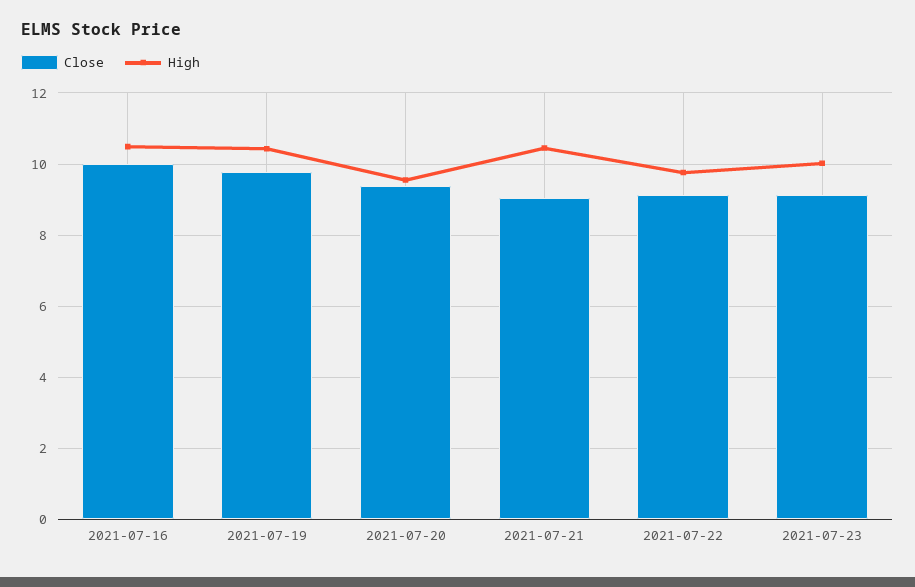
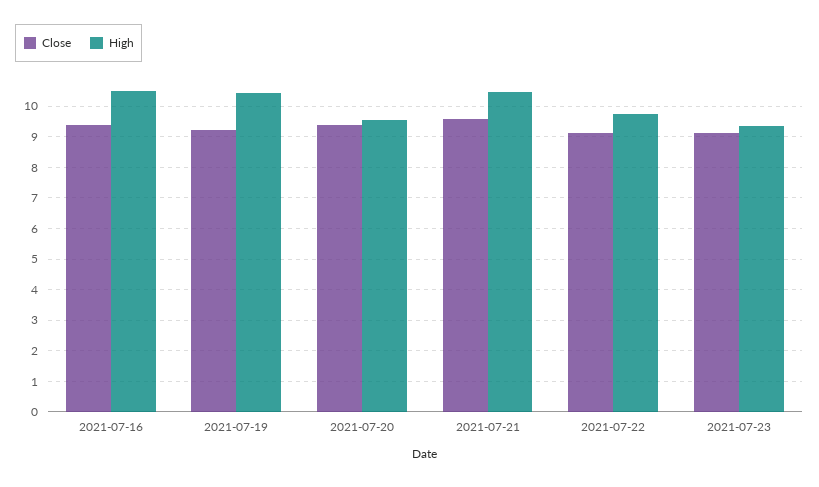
  {
    "Close": {
-     "2021-07-16": 10,
+     "2021-07-16": 9.4,
-     "2021-07-19": 9.8,
+     "2021-07-19": 9.2,
      "2021-07-20": 9.4,
-     "2021-07-21": 9,
+     "2021-07-21": 9.6,
      "2021-07-22": 9.2,
      "2021-07-23": 9.2
    },
    "High": {
      "2021-07-16": 10.4,
      "2021-07-19": 10.4,
      "2021-07-20": 9.6,
      "2021-07-21": 10.4,
      "2021-07-22": 9.8,
-     "2021-07-23": 10
+     "2021-07-23": 9.4
    }
  }

